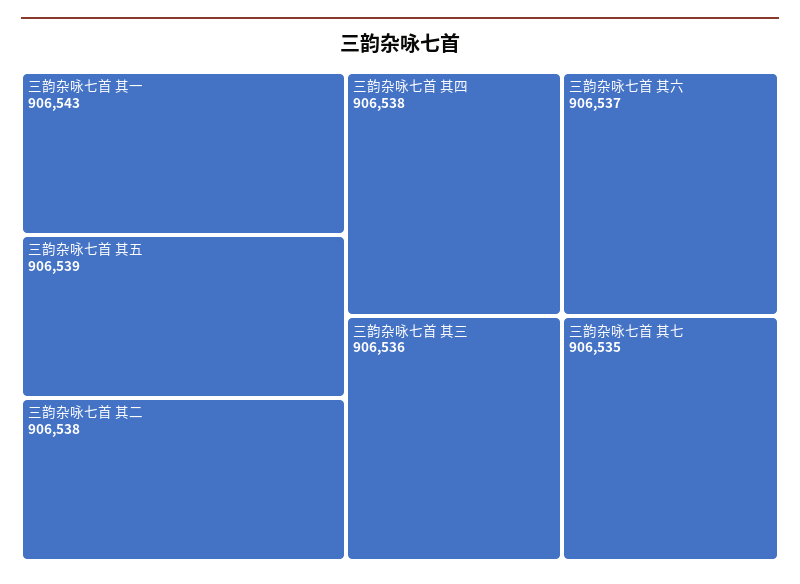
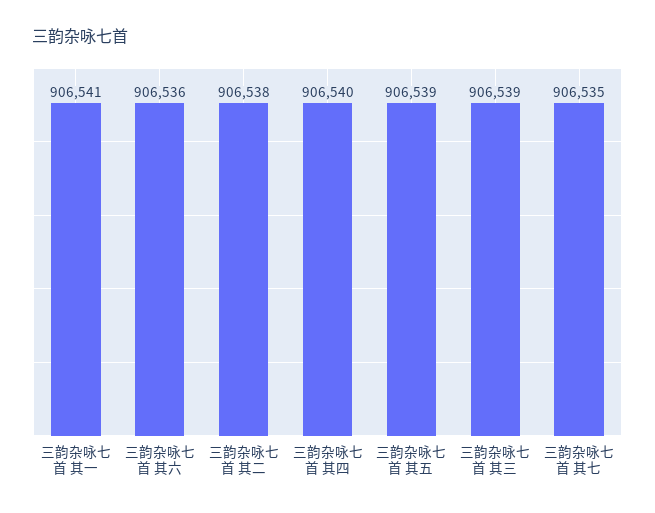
  {
-   "三韵杂咏七首 其一": 906543,
+   "三韵杂咏七首 其一": 906541,
    "三韵杂咏七首 其五": 906539,
    "三韵杂咏七首 其二": 906538,
-   "三韵杂咏七首 其四": 906538,
+   "三韵杂咏七首 其四": 906540,
-   "三韵杂咏七首 其六": 906537,
+   "三韵杂咏七首 其六": 906536,
-   "三韵杂咏七首 其三": 906536,
+   "三韵杂咏七首 其三": 906539,
    "三韵杂咏七首 其七": 906535
  }

